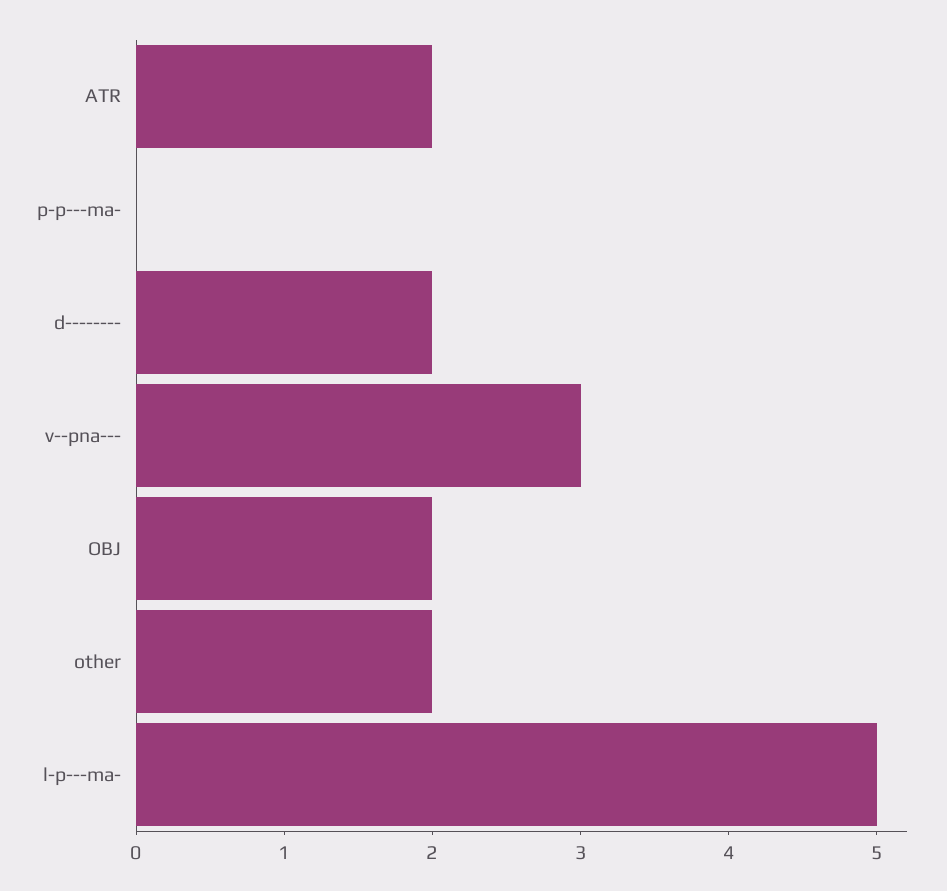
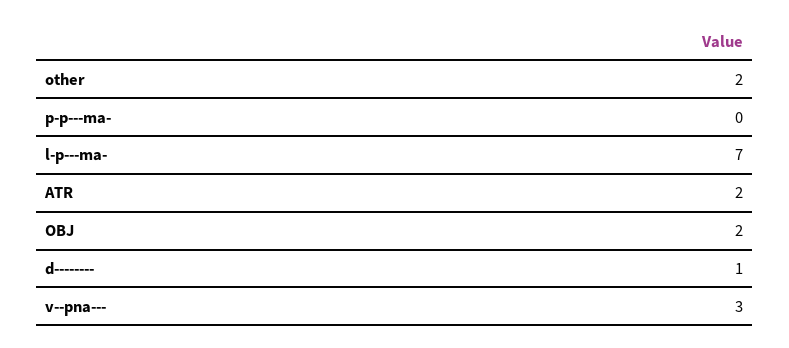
  {
    "ATR": 2,
    "p-p---ma-": 0,
-   "d--------": 2,
+   "d--------": 1,
    "v--pna---": 3,
    "OBJ": 2,
    "other": 2,
-   "l-p---ma-": 5
+   "l-p---ma-": 7
  }

